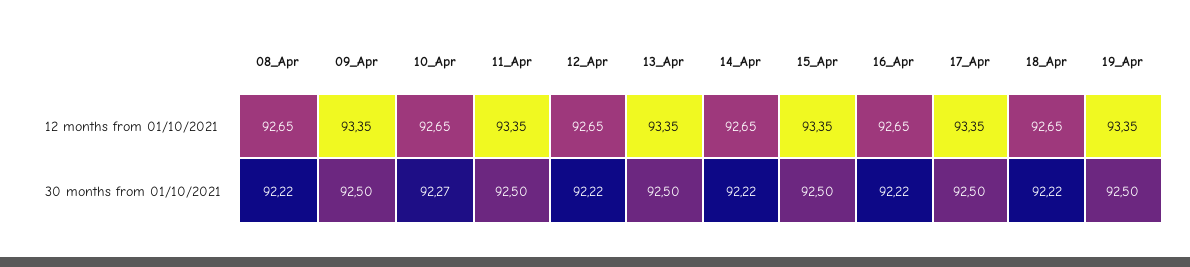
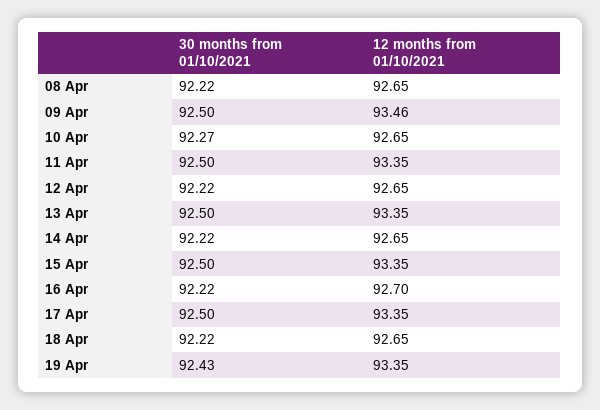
  {
    "08_Apr": {
      "12 months from 01/10/2021": 92.65,
      "30 months from 01/10/2021": 92.22
    },
    "09_Apr": {
-     "12 months from 01/10/2021": 93.35,
+     "12 months from 01/10/2021": 93.46,
      "30 months from 01/10/2021": 92.5
    },
    "10_Apr": {
      "12 months from 01/10/2021": 92.65,
      "30 months from 01/10/2021": 92.27
    },
    "11_Apr": {
      "12 months from 01/10/2021": 93.35,
      "30 months from 01/10/2021": 92.5
    },
    "12_Apr": {
      "12 months from 01/10/2021": 92.65,
      "30 months from 01/10/2021": 92.22
    },
    "13_Apr": {
      "12 months from 01/10/2021": 93.35,
      "30 months from 01/10/2021": 92.5
    },
    "14_Apr": {
      "12 months from 01/10/2021": 92.65,
      "30 months from 01/10/2021": 92.22
    },
    "15_Apr": {
      "12 months from 01/10/2021": 93.35,
      "30 months from 01/10/2021": 92.5
    },
    "16_Apr": {
-     "12 months from 01/10/2021": 92.65,
+     "12 months from 01/10/2021": 92.7,
      "30 months from 01/10/2021": 92.22
    },
    "17_Apr": {
      "12 months from 01/10/2021": 93.35,
      "30 months from 01/10/2021": 92.5
    },
    "18_Apr": {
      "12 months from 01/10/2021": 92.65,
      "30 months from 01/10/2021": 92.22
    },
    "19_Apr": {
      "12 months from 01/10/2021": 93.35,
-     "30 months from 01/10/2021": 92.5
+     "30 months from 01/10/2021": 92.43
    }
  }

